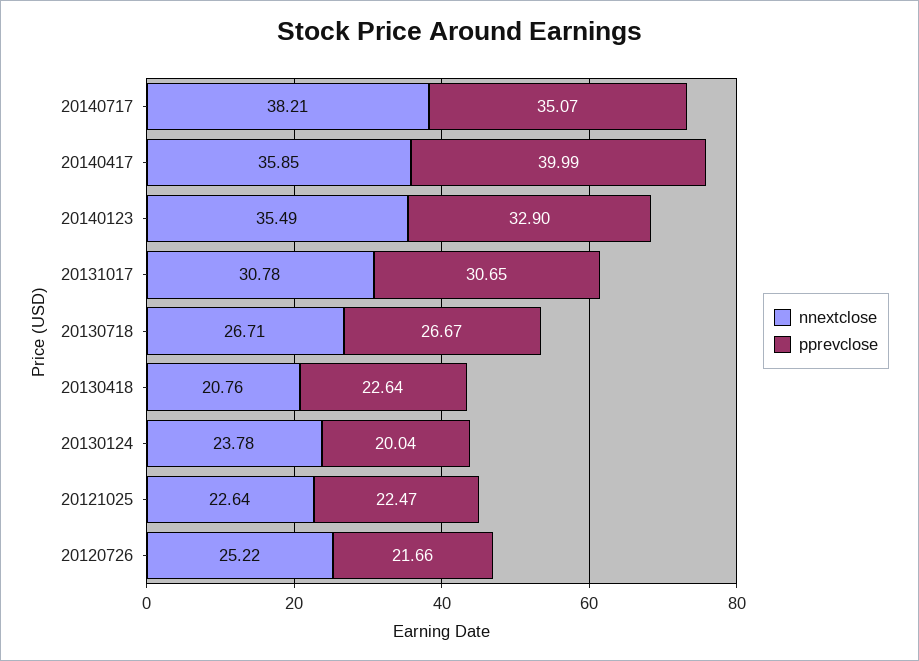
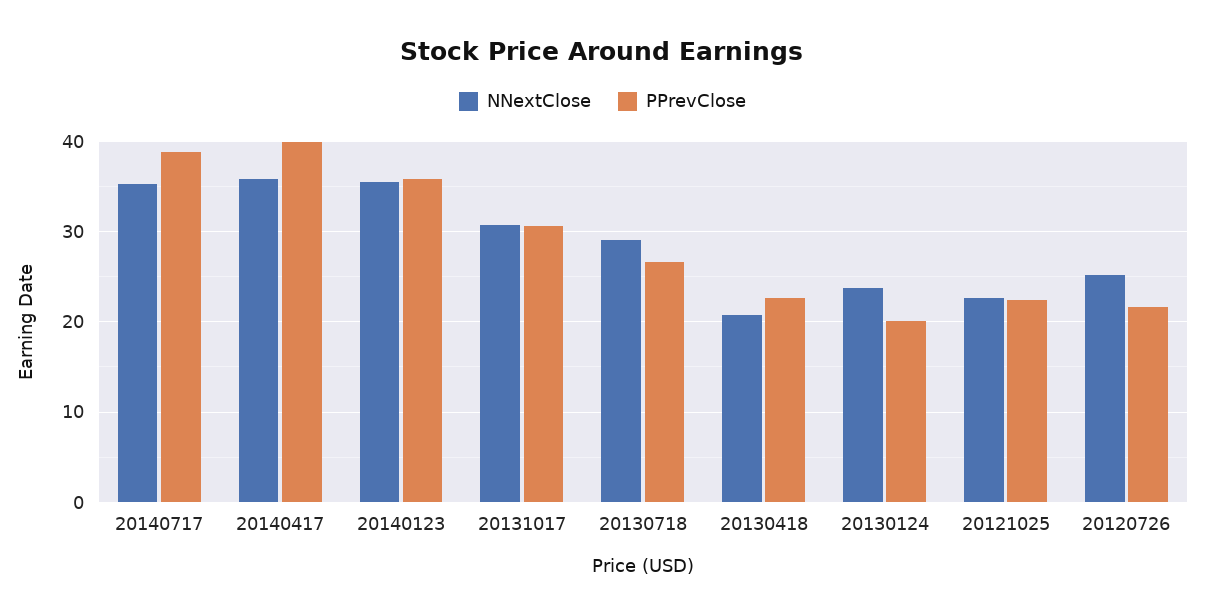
  {
    "nnextclose": {
-     "20140717": 38.21,
+     "20140717": 35,
      "20140417": 35.85,
      "20140123": 35.49,
      "20131017": 30.78,
-     "20130718": 26.71,
+     "20130718": 29,
      "20130418": 20.76,
      "20130124": 23.78,
      "20121025": 22.64,
      "20120726": 25.22
    },
    "pprevclose": {
-     "20140717": 35.07,
+     "20140717": 39,
      "20140417": 39.99,
-     "20140123": 32.9,
+     "20140123": 36,
      "20131017": 30.65,
      "20130718": 26.67,
      "20130418": 22.64,
      "20130124": 20.04,
      "20121025": 22.47,
      "20120726": 21.66
    }
  }

